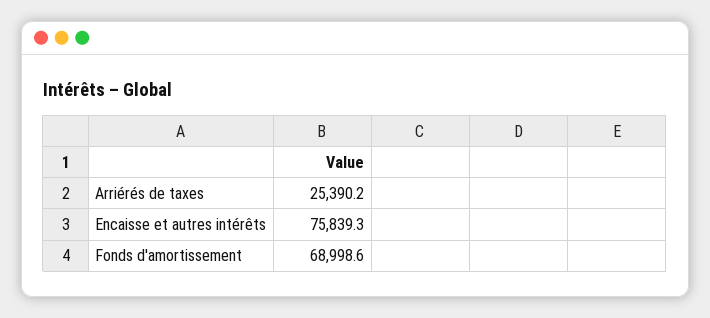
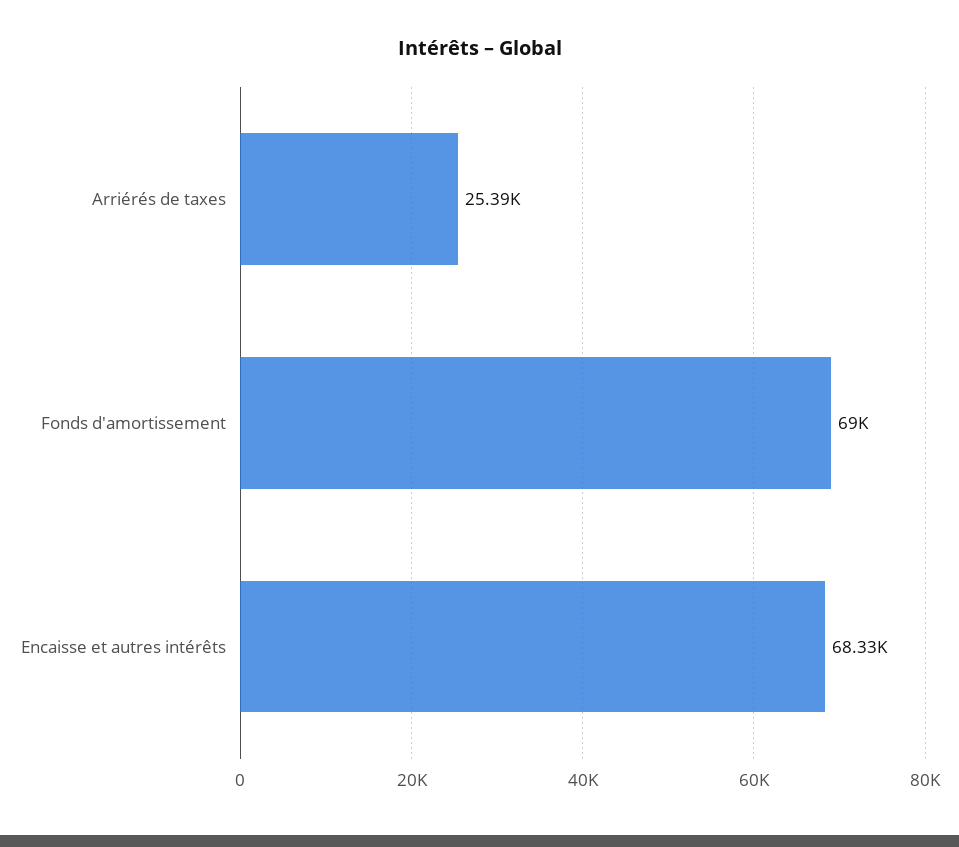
  {
    "Arriérés de taxes": 25390.2,
-   "Encaisse et autres intérêts": 75839.3,
+   "Encaisse et autres intérêts": 68330,
    "Fonds d'amortissement": 68998.6
  }

